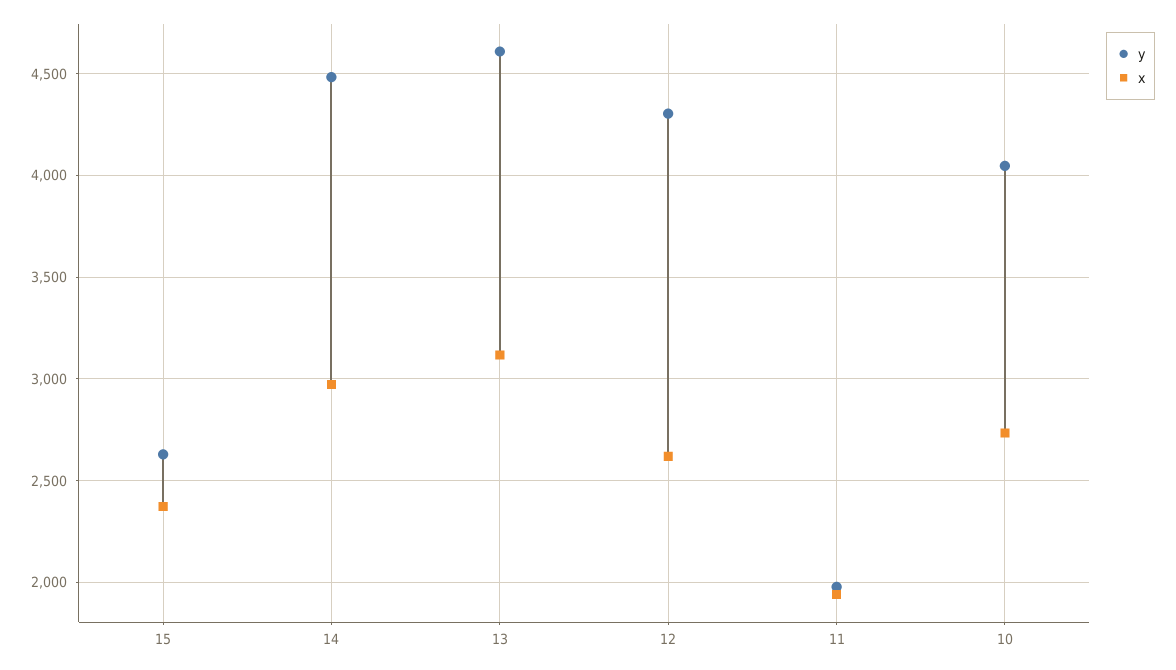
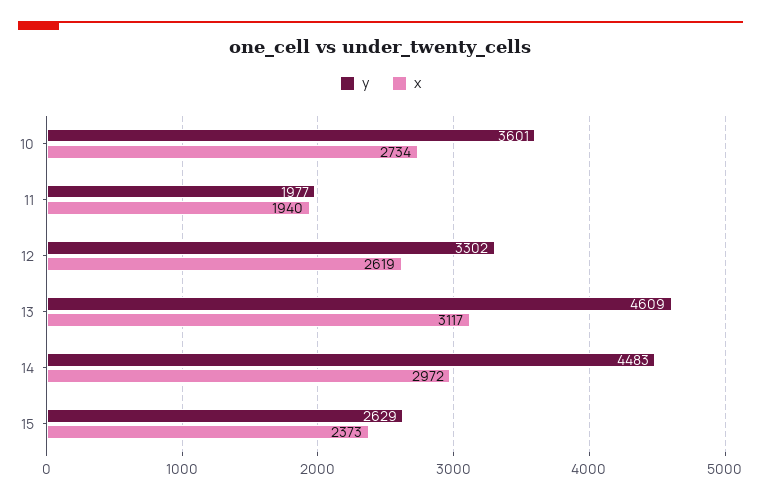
  {
    "y": {
      "15": 2629,
      "14": 4483,
      "13": 4609,
-     "12": 4300,
+     "12": 3302,
      "11": 1977,
-     "10": 4050
+     "10": 3601
    },
    "x": {
      "15": 2373,
      "14": 2972,
      "13": 3117,
      "12": 2619,
      "11": 1940,
      "10": 2734
    }
  }

